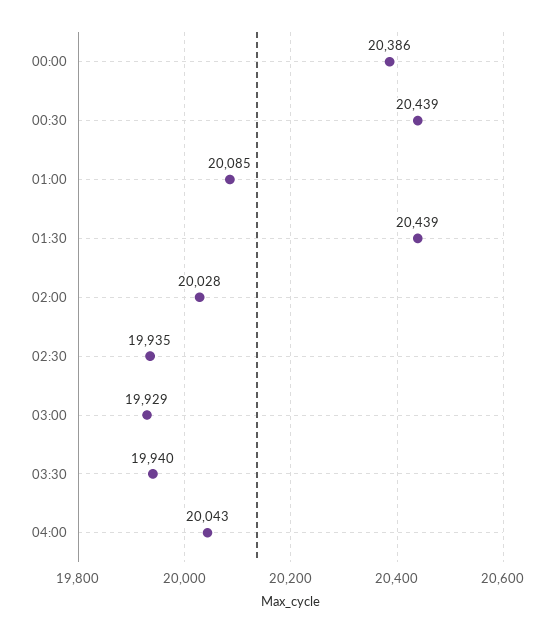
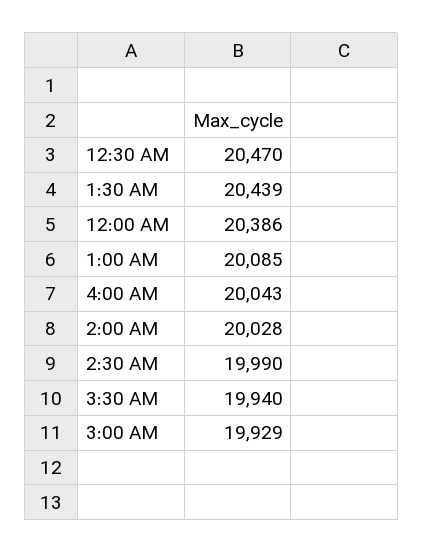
  {
    "00:00": 20386,
-   "00:30": 20439,
+   "00:30": 20470,
    "01:00": 20085,
    "01:30": 20439,
    "02:00": 20028,
-   "02:30": 19935,
+   "02:30": 19990,
    "03:00": 19929,
    "03:30": 19940,
    "04:00": 20043
  }

